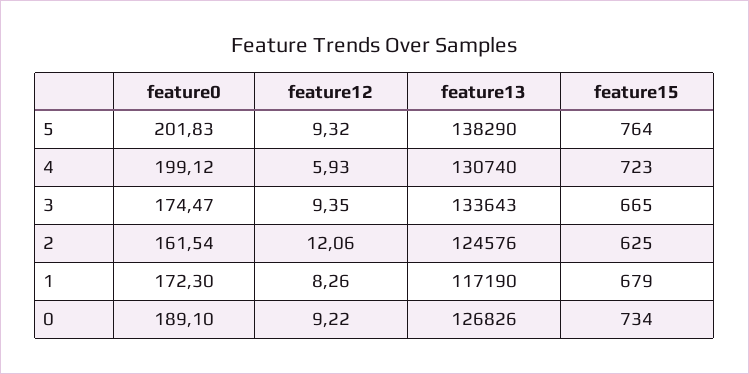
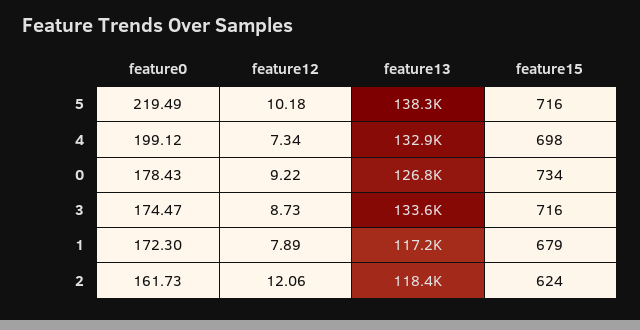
  {
    "feature0": {
-     "5": 201.83,
+     "5": 219.49,
      "4": 199.12,
      "3": 174.47,
-     "2": 161.54,
+     "2": 161.73,
      "1": 172.3,
-     "0": 189.1
+     "0": 178.43
    },
    "feature12": {
-     "5": 9.32,
+     "5": 10.18,
-     "4": 5.93,
+     "4": 7.34,
-     "3": 9.35,
+     "3": 8.73,
      "2": 12.06,
-     "1": 8.26,
+     "1": 7.89,
      "0": 9.22
    },
    "feature13": {
      "5": 138290,
-     "4": 130740,
+     "4": 132900,
      "3": 133643,
-     "2": 124576,
+     "2": 118400,
      "1": 117190,
      "0": 126826
    },
    "feature15": {
-     "5": 764,
+     "5": 716,
-     "4": 723,
+     "4": 698,
-     "3": 665,
+     "3": 716,
-     "2": 625,
+     "2": 624,
      "1": 679,
      "0": 734
    }
  }

